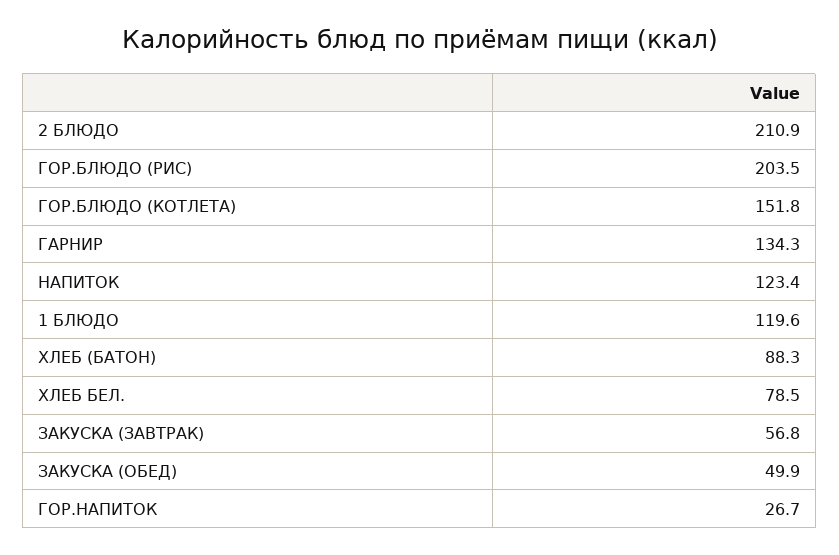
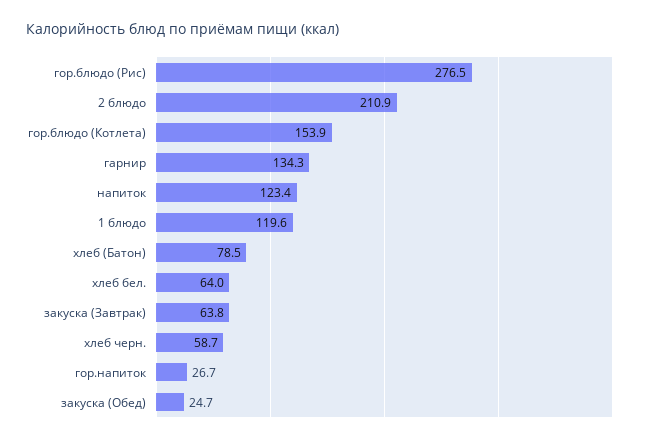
  {
    "2 БЛЮДО": 210.9,
-   "ГОР.БЛЮДО (РИС)": 203.5,
+   "ГОР.БЛЮДО (РИС)": 276.5,
-   "ГОР.БЛЮДО (КОТЛЕТА)": 151.8,
+   "ГОР.БЛЮДО (КОТЛЕТА)": 153.9,
    "ГАРНИР": 134.3,
    "НАПИТОК": 123.4,
    "1 БЛЮДО": 119.6,
-   "ХЛЕБ (БАТОН)": 88.3,
+   "ХЛЕБ (БАТОН)": 78.5,
-   "ХЛЕБ БЕЛ.": 78.5,
+   "ХЛЕБ БЕЛ.": 64,
-   "ЗАКУСКА (ЗАВТРАК)": 56.8,
+   "ЗАКУСКА (ЗАВТРАК)": 63.8,
-   "ЗАКУСКА (ОБЕД)": 49.9,
+   "ЗАКУСКА (ОБЕД)": 24.7,
-   "ГОР.НАПИТОК": 26.7
+   "ГОР.НАПИТОК": 26.7,
+   "хлеб черн.": 58.7
  }

